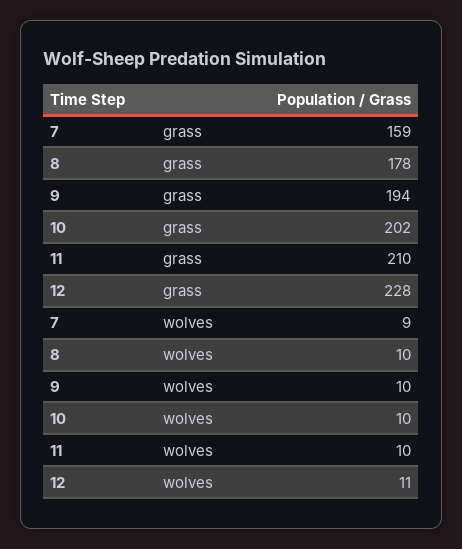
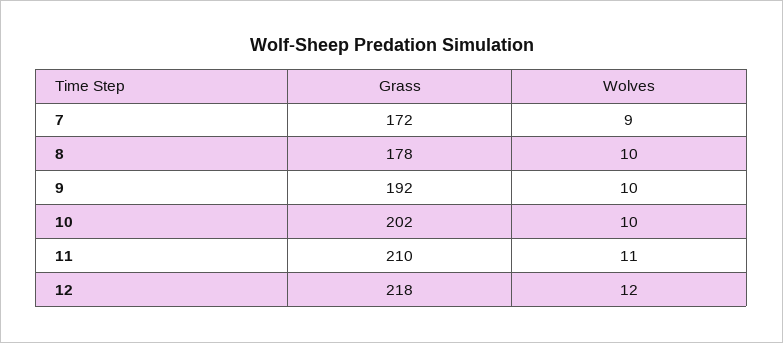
  {
    "7": {
-     "grass": 159,
+     "grass": 172,
      "wolves": 9
    },
    "8": {
      "grass": 178,
      "wolves": 10
    },
    "9": {
-     "grass": 194,
+     "grass": 192,
      "wolves": 10
    },
    "10": {
      "grass": 202,
      "wolves": 10
    },
    "11": {
      "grass": 210,
-     "wolves": 10
+     "wolves": 11
    },
    "12": {
-     "grass": 228,
+     "grass": 218,
-     "wolves": 11
+     "wolves": 12
    }
  }

